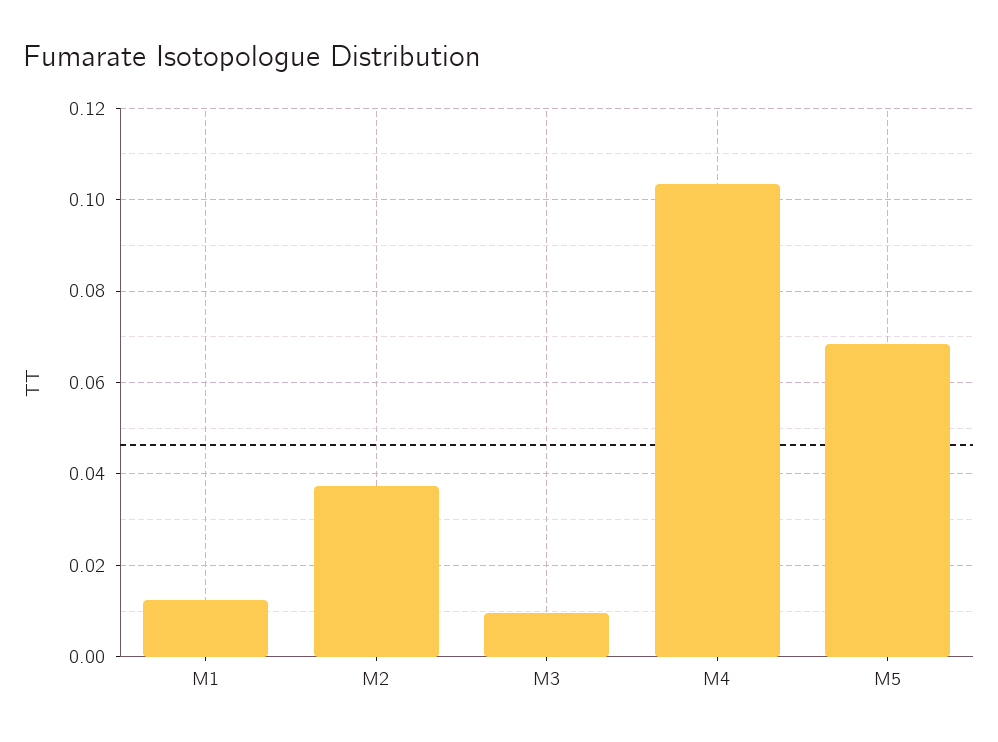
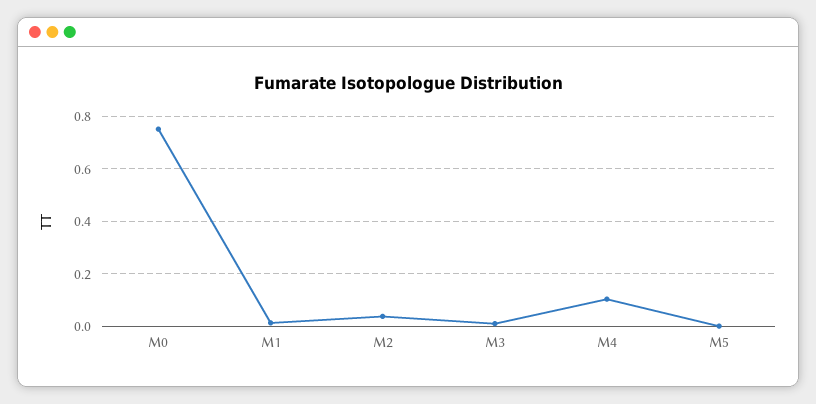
  {
    "M1": 0.012,
    "M2": 0.038,
    "M3": 0.01,
    "M4": 0.104,
-   "M5": 0.068
+   "M5": 0,
+   "M0": 0.75
  }

